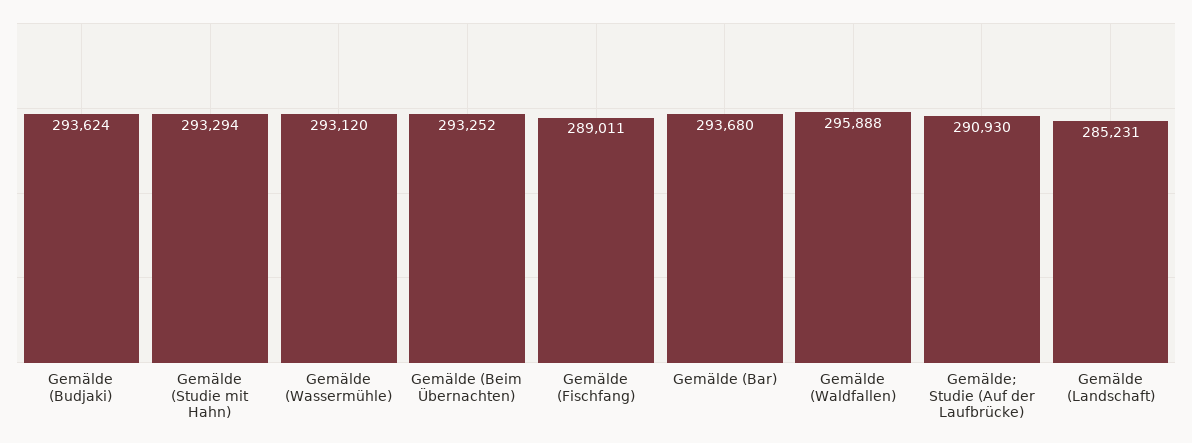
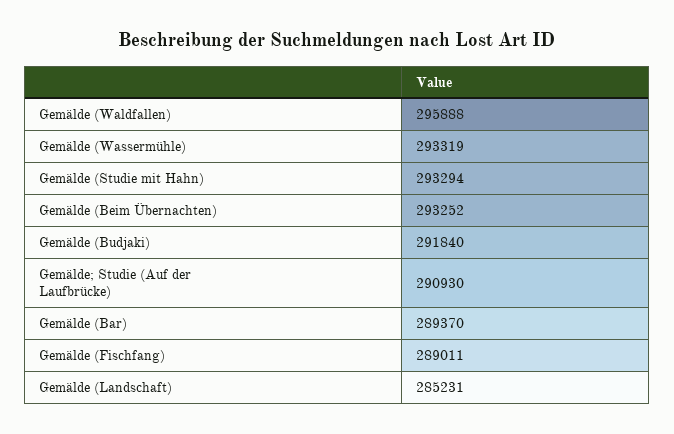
  {
-   "Gemälde (Budjaki)": 293624,
+   "Gemälde (Budjaki)": 291840,
    "Gemälde (Studie mit Hahn)": 293294,
-   "Gemälde (Wassermühle)": 293120,
+   "Gemälde (Wassermühle)": 293319,
    "Gemälde (Beim Übernachten)": 293252,
    "Gemälde (Fischfang)": 289011,
-   "Gemälde (Bar)": 293680,
+   "Gemälde (Bar)": 289370,
    "Gemälde (Waldfallen)": 295888,
    "Gemälde; Studie (Auf der Laufbrücke)": 290930,
    "Gemälde (Landschaft)": 285231
  }

